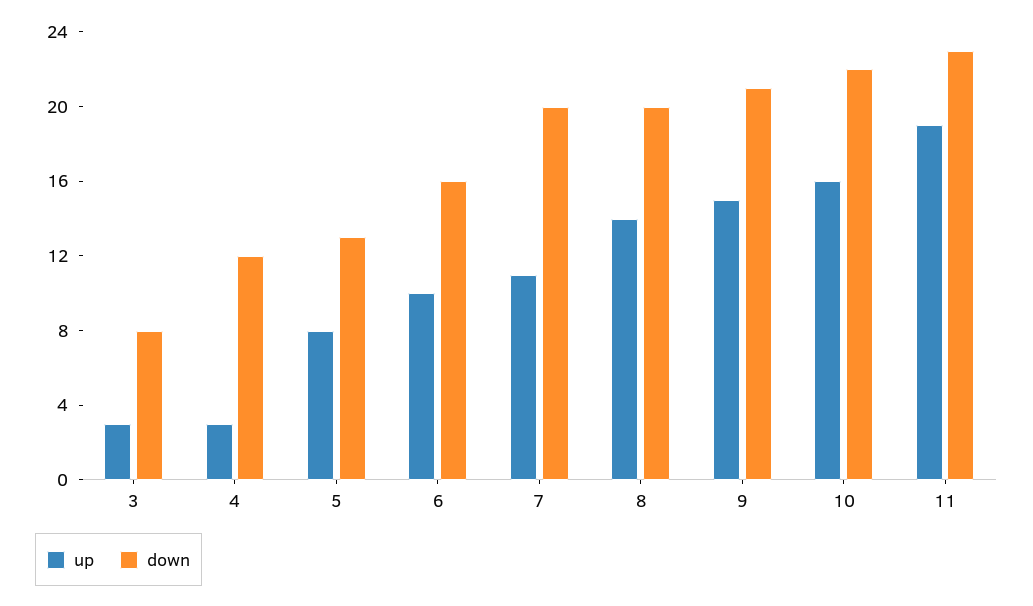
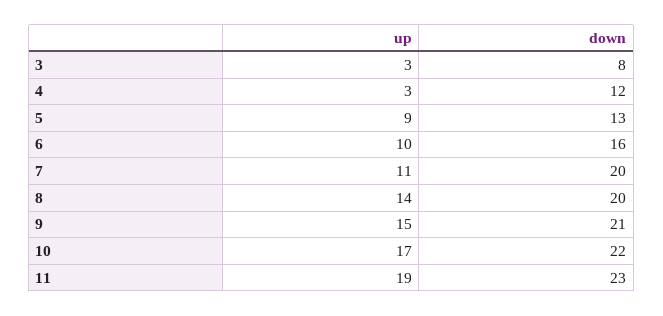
  {
    "up": {
      "3": 3,
      "4": 3,
-     "5": 8,
+     "5": 9,
      "6": 10,
      "7": 11,
      "8": 14,
      "9": 15,
-     "10": 16,
+     "10": 17,
      "11": 19
    },
    "down": {
      "3": 8,
      "4": 12,
      "5": 13,
      "6": 16,
      "7": 20,
      "8": 20,
      "9": 21,
      "10": 22,
      "11": 23
    }
  }

